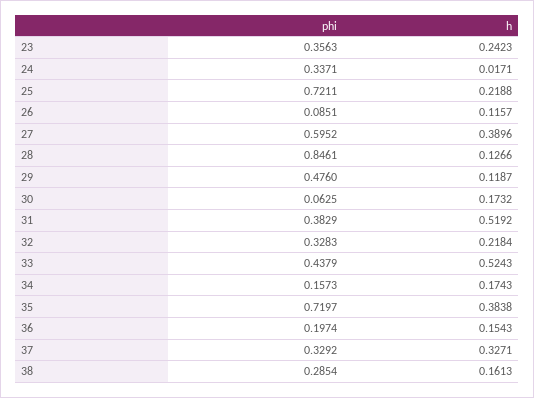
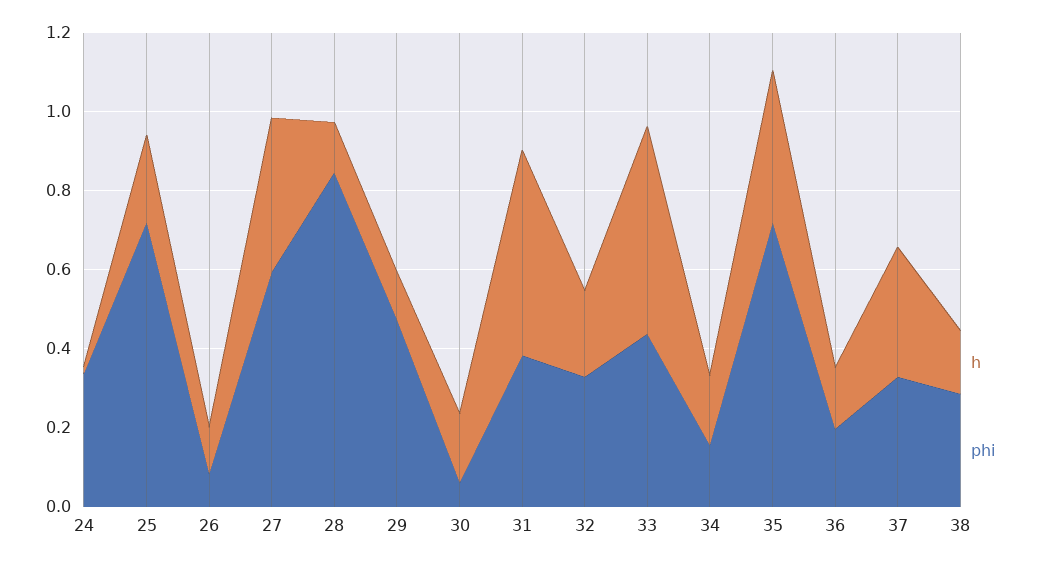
  {
    "phi": {
-     "23": 0.3563,
      "24": 0.3371,
      "25": 0.7211,
      "26": 0.0851,
      "27": 0.5952,
      "28": 0.8461,
      "29": 0.476,
      "30": 0.0625,
      "31": 0.3829,
      "32": 0.3283,
      "33": 0.4379,
      "34": 0.1573,
      "35": 0.7197,
      "36": 0.1974,
      "37": 0.3292,
      "38": 0.2854
    },
    "h": {
-     "23": 0.2423,
      "24": 0.0171,
      "25": 0.2188,
      "26": 0.1157,
      "27": 0.3896,
      "28": 0.1266,
      "29": 0.1187,
      "30": 0.1732,
      "31": 0.5192,
      "32": 0.2184,
      "33": 0.5243,
      "34": 0.1743,
      "35": 0.3838,
      "36": 0.1543,
      "37": 0.3271,
      "38": 0.1613
    }
  }

